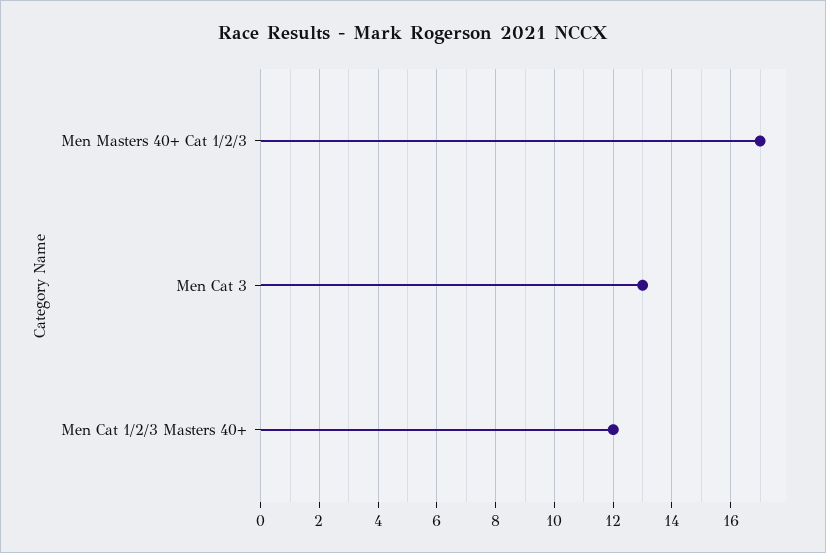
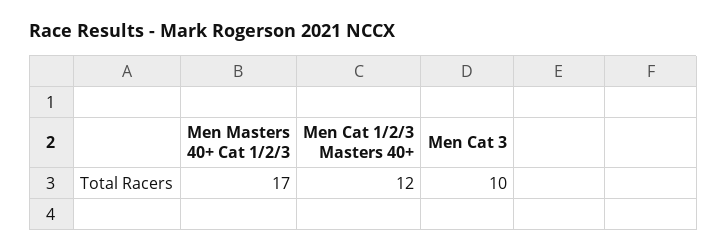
  {
    "Men Masters 40+ Cat 1/2/3": 17,
-   "Men Cat 3": 13,
+   "Men Cat 3": 10,
    "Men Cat 1/2/3 Masters 40+": 12
  }

